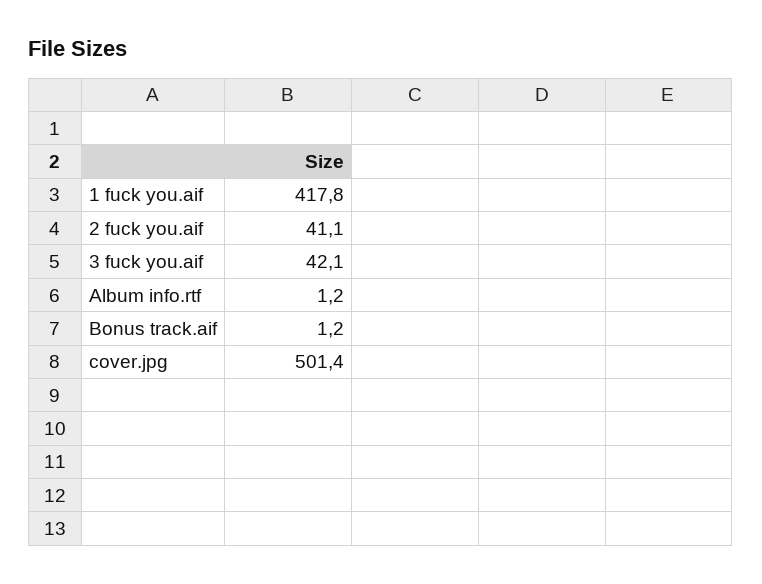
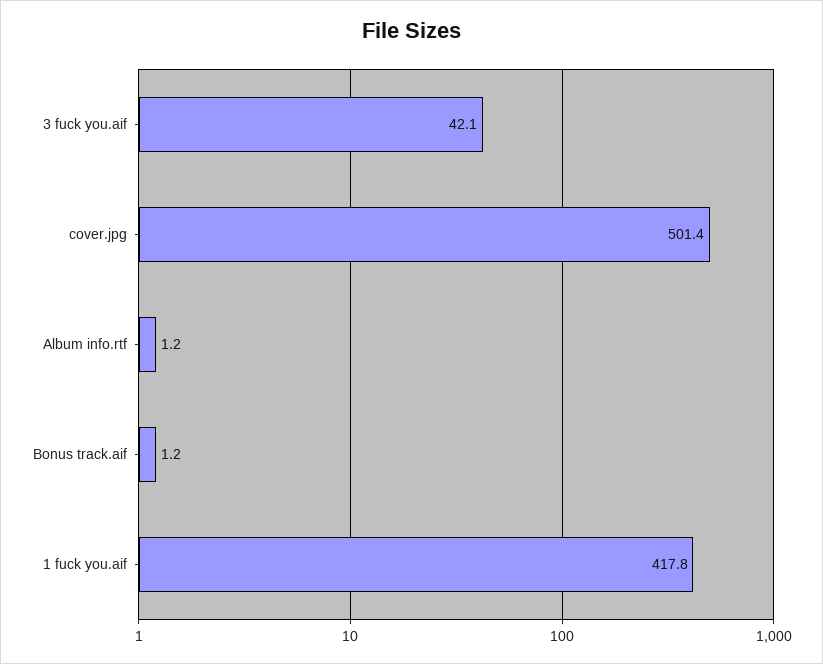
  {
    "1 fuck you.aif": 417.8,
-   "2 fuck you.aif": 41.1,
    "3 fuck you.aif": 42.1,
    "Album info.rtf": 1.2,
    "Bonus track.aif": 1.2,
    "cover.jpg": 501.4
  }

